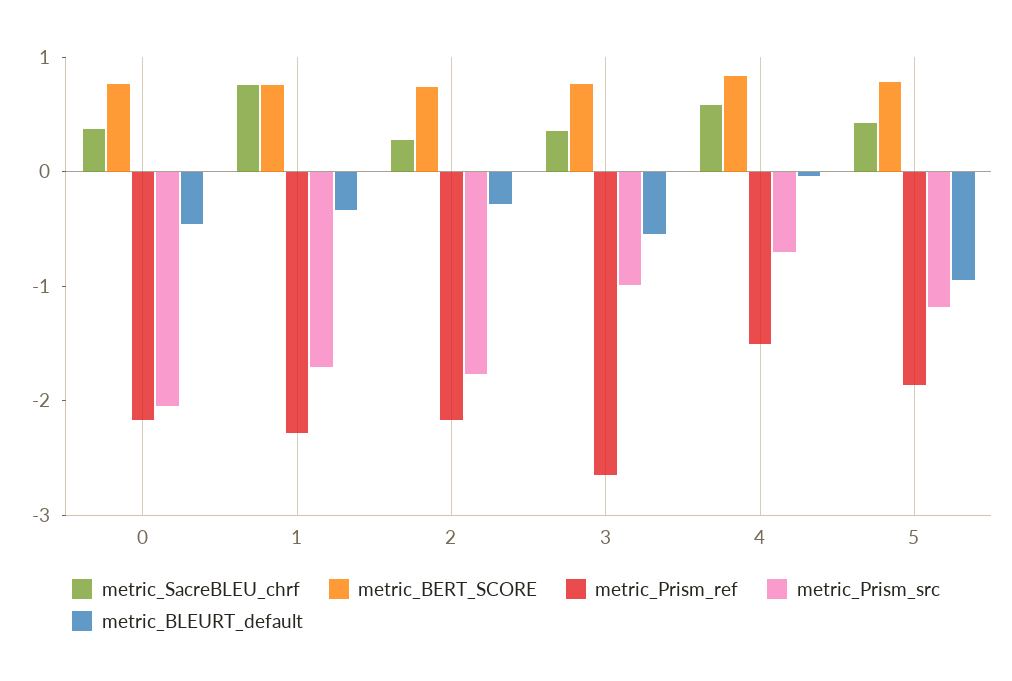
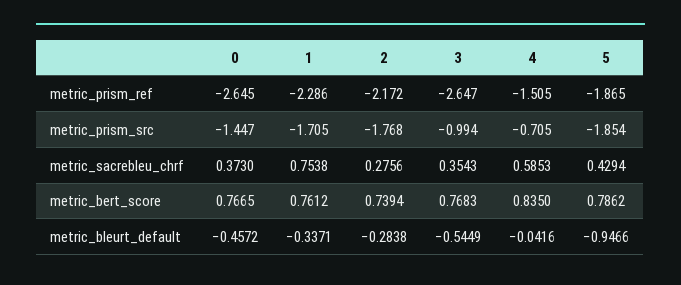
  {
    "metric_SacreBLEU_chrf": {
      "0": 0.373,
      "1": 0.7538,
      "2": 0.2756,
      "3": 0.3543,
      "4": 0.5853,
      "5": 0.4294
    },
    "metric_BERT_SCORE": {
      "0": 0.7665,
      "1": 0.7612,
      "2": 0.7394,
      "3": 0.7683,
      "4": 0.835,
      "5": 0.7862
    },
    "metric_Prism_ref": {
-     "0": -2.2,
+     "0": -2.645,
      "1": -2.286,
      "2": -2.172,
      "3": -2.647,
      "4": -1.505,
      "5": -1.865
    },
    "metric_Prism_src": {
-     "0": -2,
+     "0": -1.447,
      "1": -1.705,
      "2": -1.768,
      "3": -0.994,
      "4": -0.705,
-     "5": -1.2
+     "5": -1.854
    },
    "metric_BLEURT_default": {
      "0": -0.4572,
      "1": -0.3371,
      "2": -0.2838,
      "3": -0.5449,
      "4": -0.0416,
      "5": -0.9466
    }
  }

